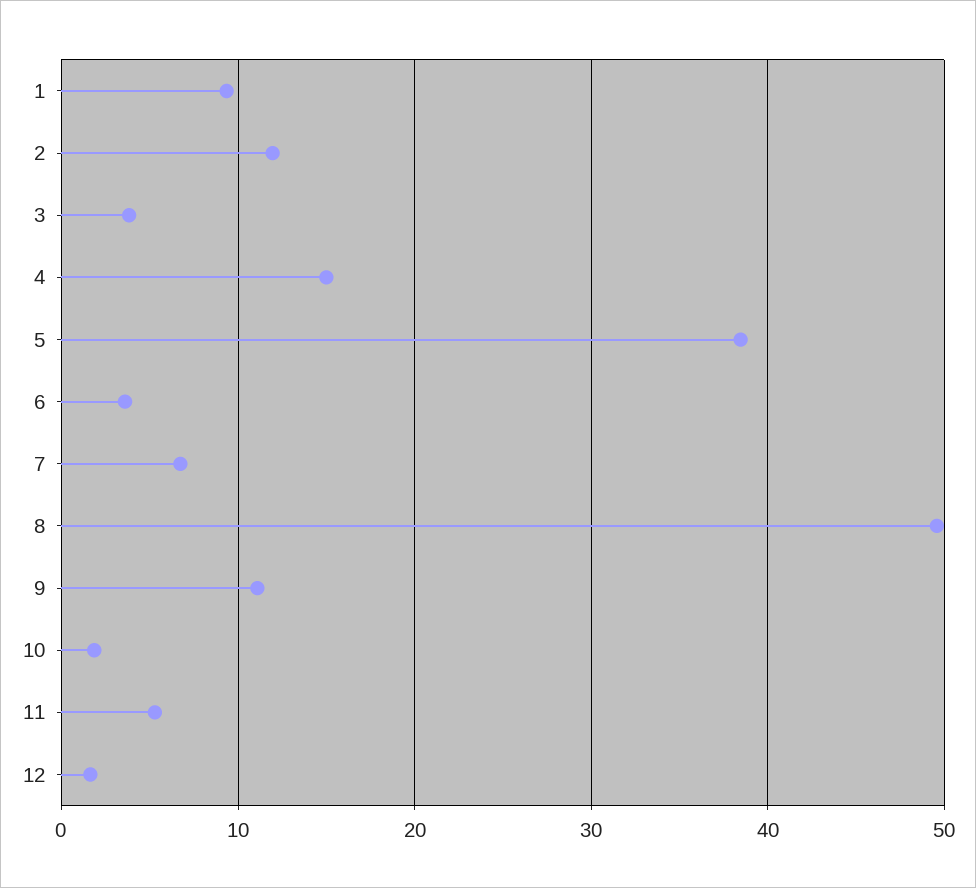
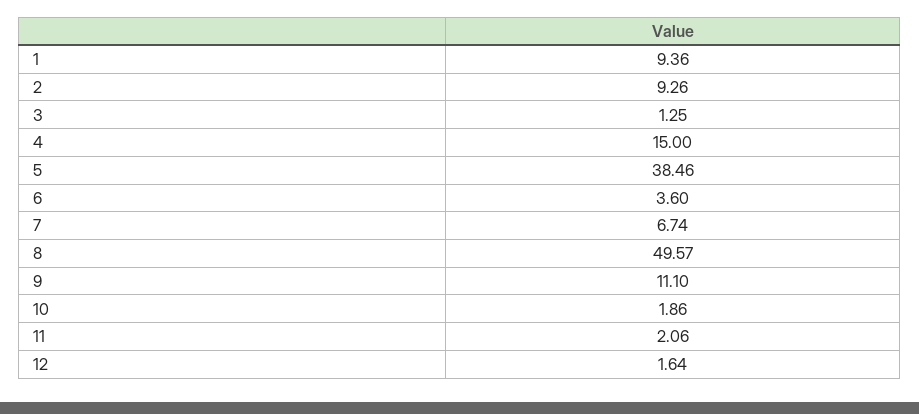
  {
    "1": 9.36,
-   "2": 12,
+   "2": 9.26,
-   "3": 4,
+   "3": 1.25,
    "4": 15,
    "5": 38.46,
    "6": 3.6,
    "7": 6.74,
    "8": 49.57,
    "9": 11.1,
    "10": 1.86,
-   "11": 5,
+   "11": 2.06,
    "12": 1.64
  }

